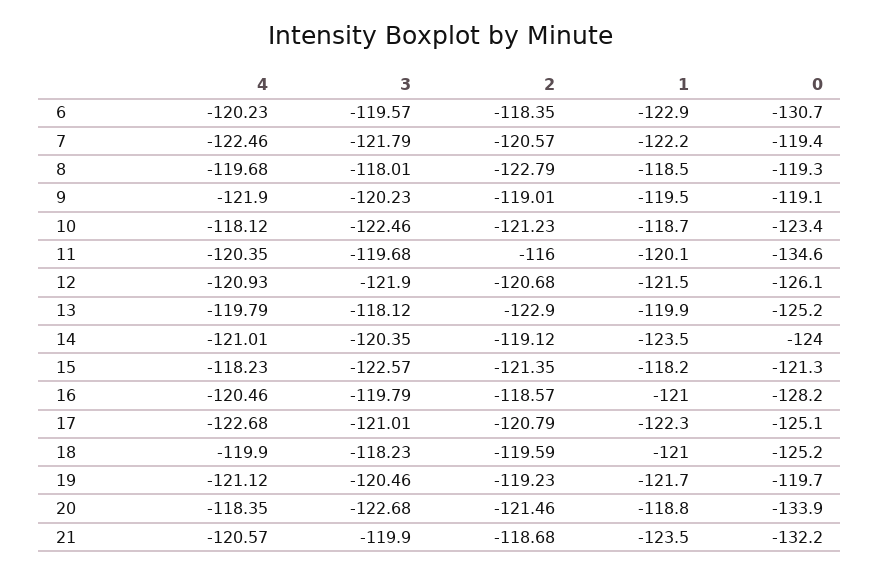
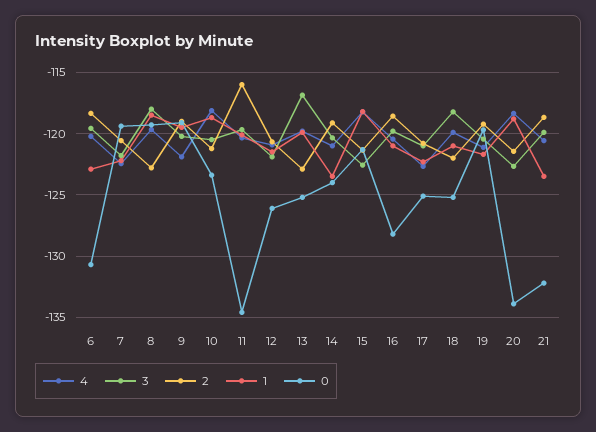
  {
    "4": {
      "6": -120.23,
      "7": -122.46,
      "8": -119.68,
      "9": -121.9,
      "10": -118.12,
      "11": -120.35,
      "12": -120.93,
      "13": -119.79,
      "14": -121.01,
      "15": -118.23,
      "16": -120.46,
      "17": -122.68,
      "18": -119.9,
      "19": -121.12,
      "20": -118.35,
      "21": -120.57
    },
    "3": {
      "6": -119.57,
      "7": -121.79,
      "8": -118.01,
      "9": -120.23,
-     "10": -122.46,
+     "10": -120.5,
      "11": -119.68,
      "12": -121.9,
-     "13": -118.12,
+     "13": -117,
      "14": -120.35,
      "15": -122.57,
      "16": -119.79,
      "17": -121.01,
      "18": -118.23,
      "19": -120.46,
      "20": -122.68,
      "21": -119.9
    },
    "2": {
      "6": -118.35,
      "7": -120.57,
      "8": -122.79,
      "9": -119.01,
      "10": -121.23,
      "11": -116,
      "12": -120.68,
      "13": -122.9,
      "14": -119.12,
      "15": -121.35,
      "16": -118.57,
      "17": -120.79,
-     "18": -119.59,
+     "18": -122,
      "19": -119.23,
      "20": -121.46,
      "21": -118.68
    },
    "1": {
      "6": -122.9,
      "7": -122.2,
      "8": -118.5,
      "9": -119.5,
      "10": -118.7,
      "11": -120.1,
      "12": -121.5,
      "13": -119.9,
      "14": -123.5,
      "15": -118.2,
      "16": -121,
      "17": -122.3,
      "18": -121,
      "19": -121.7,
      "20": -118.8,
      "21": -123.5
    },
    "0": {
      "6": -130.7,
      "7": -119.4,
      "8": -119.3,
      "9": -119.1,
      "10": -123.4,
      "11": -134.6,
      "12": -126.1,
      "13": -125.2,
      "14": -124,
      "15": -121.3,
      "16": -128.2,
      "17": -125.1,
      "18": -125.2,
      "19": -119.7,
      "20": -133.9,
      "21": -132.2
    }
  }

